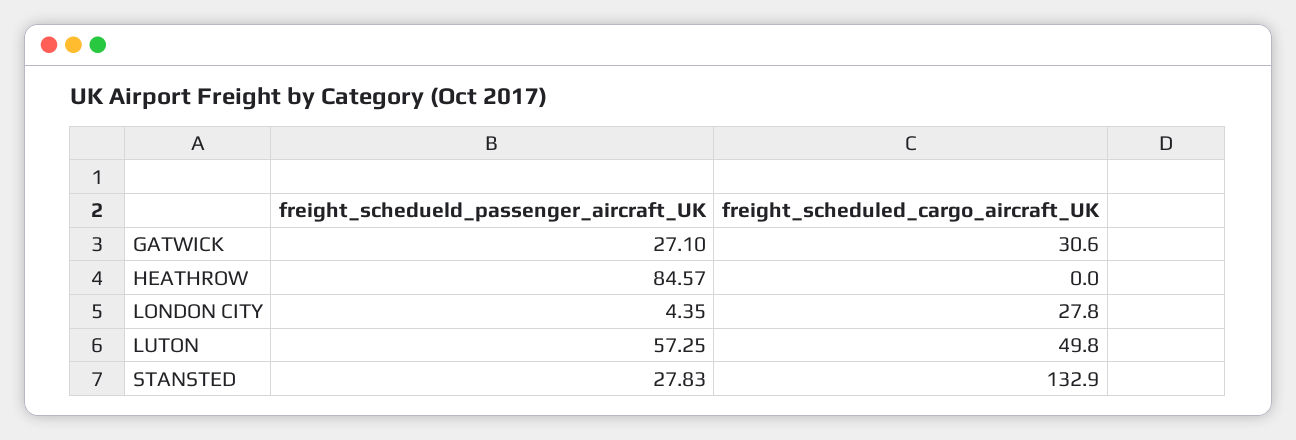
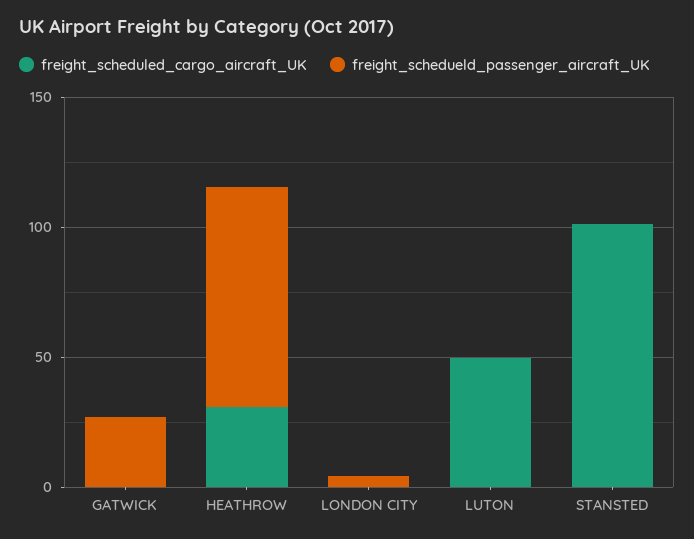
  {
    "freight_schedueld_passenger_aircraft_UK": {
      "GATWICK": 27.1,
      "HEATHROW": 84.57,
      "LONDON CITY": 4.35,
-     "LUTON": 57.25,
+     "LUTON": 0,
-     "STANSTED": 27.83
+     "STANSTED": 0
    },
    "freight_scheduled_cargo_aircraft_UK": {
-     "GATWICK": 30.6,
+     "GATWICK": 0,
-     "HEATHROW": 0,
+     "HEATHROW": 30,
-     "LONDON CITY": 27.8,
+     "LONDON CITY": 0,
      "LUTON": 49.8,
-     "STANSTED": 132.9
+     "STANSTED": 100
    }
  }

